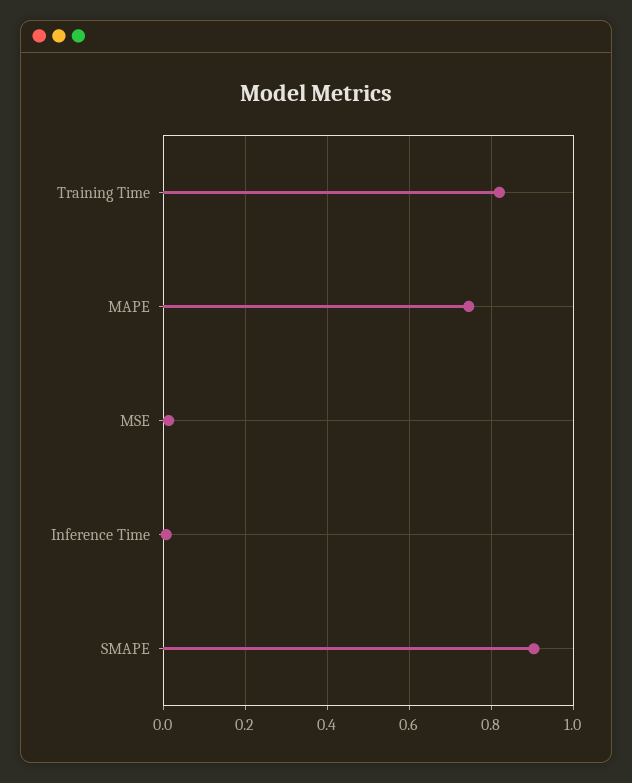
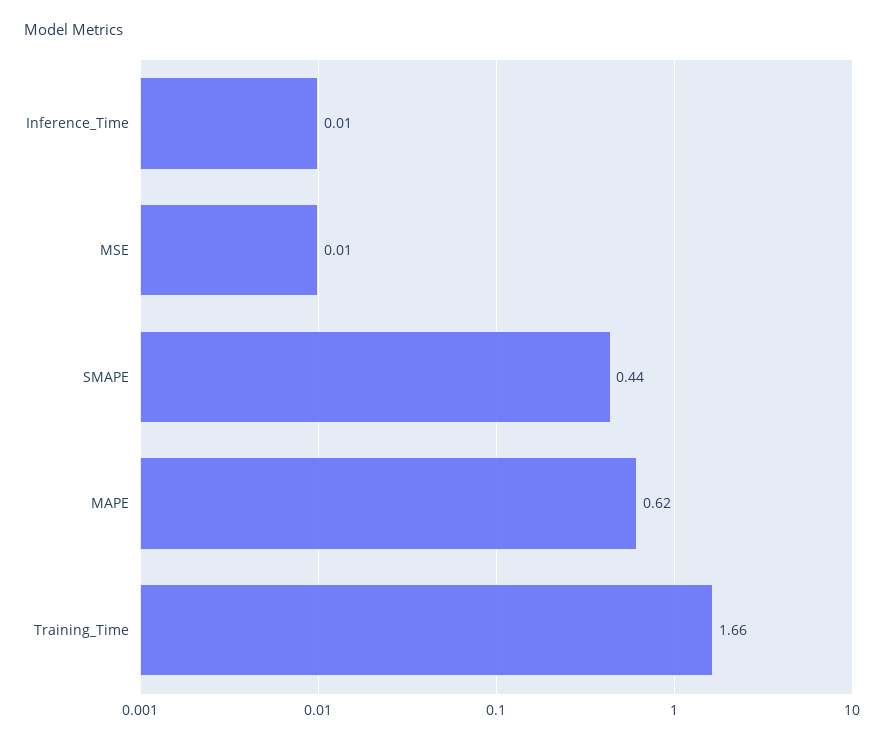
  {
-   "Training Time": 0.82,
+   "Training Time": 1.66,
-   "MAPE": 0.74,
+   "MAPE": 0.62,
    "MSE": 0.01,
    "Inference Time": 0.01,
-   "SMAPE": 0.9
+   "SMAPE": 0.44
  }

